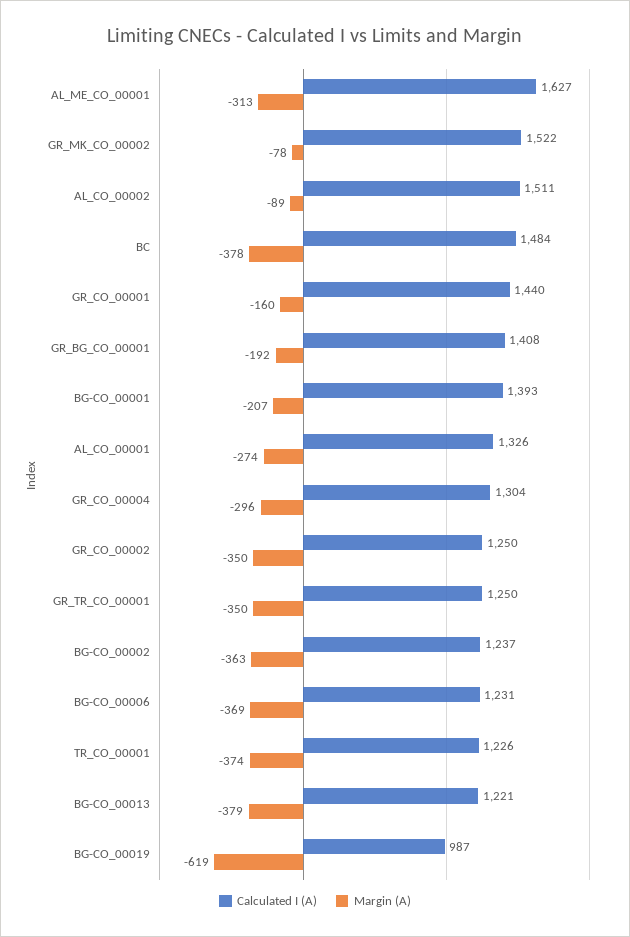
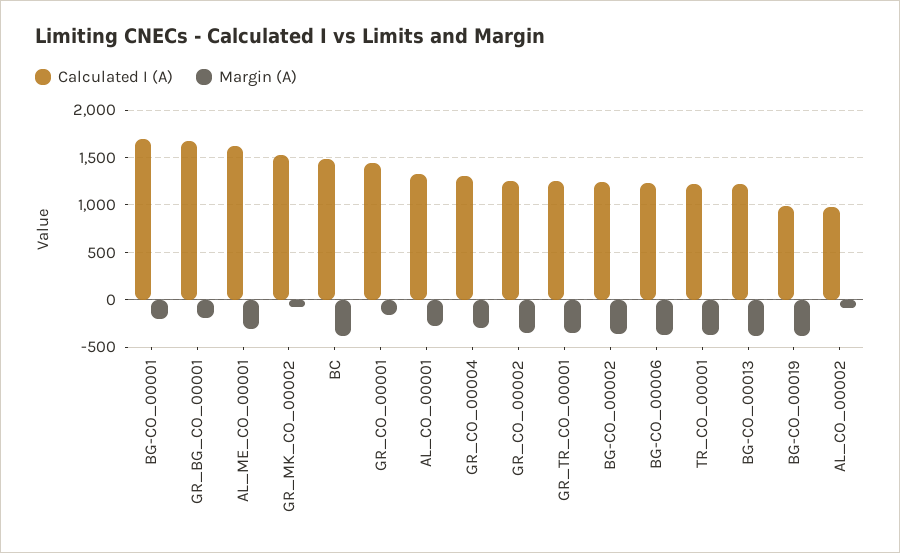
  {
    "Calculated I (A)": {
      "AL_ME_CO_00001": 1627,
      "GR_MK_CO_00002": 1522,
-     "AL_CO_00002": 1511,
+     "AL_CO_00002": 1000,
      "BC": 1484,
      "GR_CO_00001": 1440,
-     "GR_BG_CO_00001": 1408,
+     "GR_BG_CO_00001": 1700,
-     "BG-CO_00001": 1393,
+     "BG-CO_00001": 1700,
      "AL_CO_00001": 1326,
      "GR_CO_00004": 1304,
      "GR_CO_00002": 1250,
      "GR_TR_CO_00001": 1250,
      "BG-CO_00002": 1237,
      "BG-CO_00006": 1231,
      "TR_CO_00001": 1226,
      "BG-CO_00013": 1221,
      "BG-CO_00019": 987
    },
    "Margin (A)": {
      "AL_ME_CO_00001": -313,
      "GR_MK_CO_00002": -78,
      "AL_CO_00002": -89,
      "BC": -378,
      "GR_CO_00001": -160,
      "GR_BG_CO_00001": -192,
      "BG-CO_00001": -207,
      "AL_CO_00001": -274,
      "GR_CO_00004": -296,
      "GR_CO_00002": -350,
      "GR_TR_CO_00001": -350,
      "BG-CO_00002": -363,
      "BG-CO_00006": -369,
      "TR_CO_00001": -374,
      "BG-CO_00013": -379,
-     "BG-CO_00019": -619
+     "BG-CO_00019": -400
    }
  }

